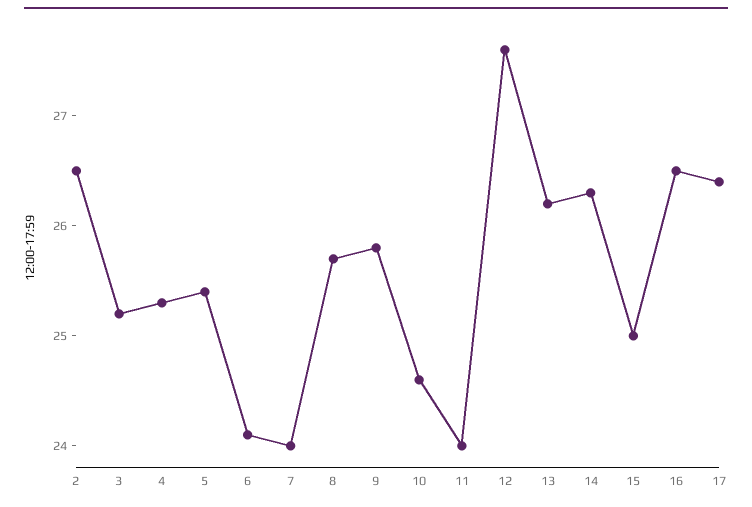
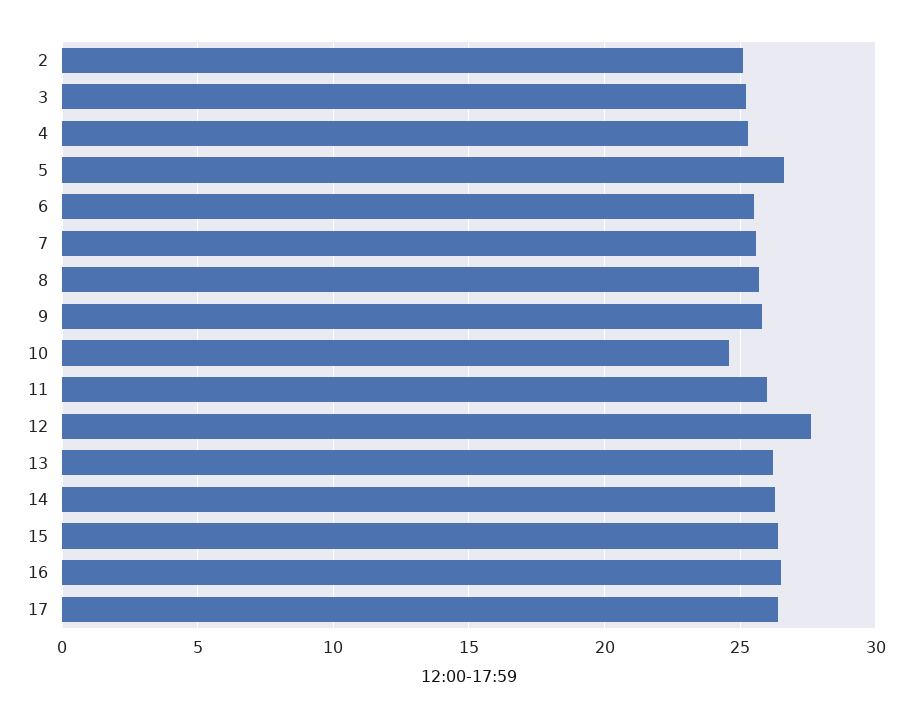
  {
-   "2": 26.5,
+   "2": 25,
    "3": 25.2,
    "4": 25.3,
-   "5": 25.4,
+   "5": 26.5,
-   "6": 24.1,
+   "6": 25.5,
-   "7": 24,
+   "7": 25.5,
    "8": 25.7,
    "9": 25.8,
    "10": 24.6,
-   "11": 24,
+   "11": 26,
    "12": 27.6,
    "13": 26.2,
    "14": 26.3,
-   "15": 25,
+   "15": 26.5,
    "16": 26.5,
    "17": 26.4
  }

